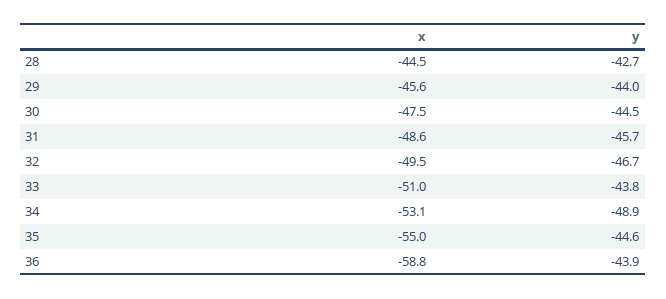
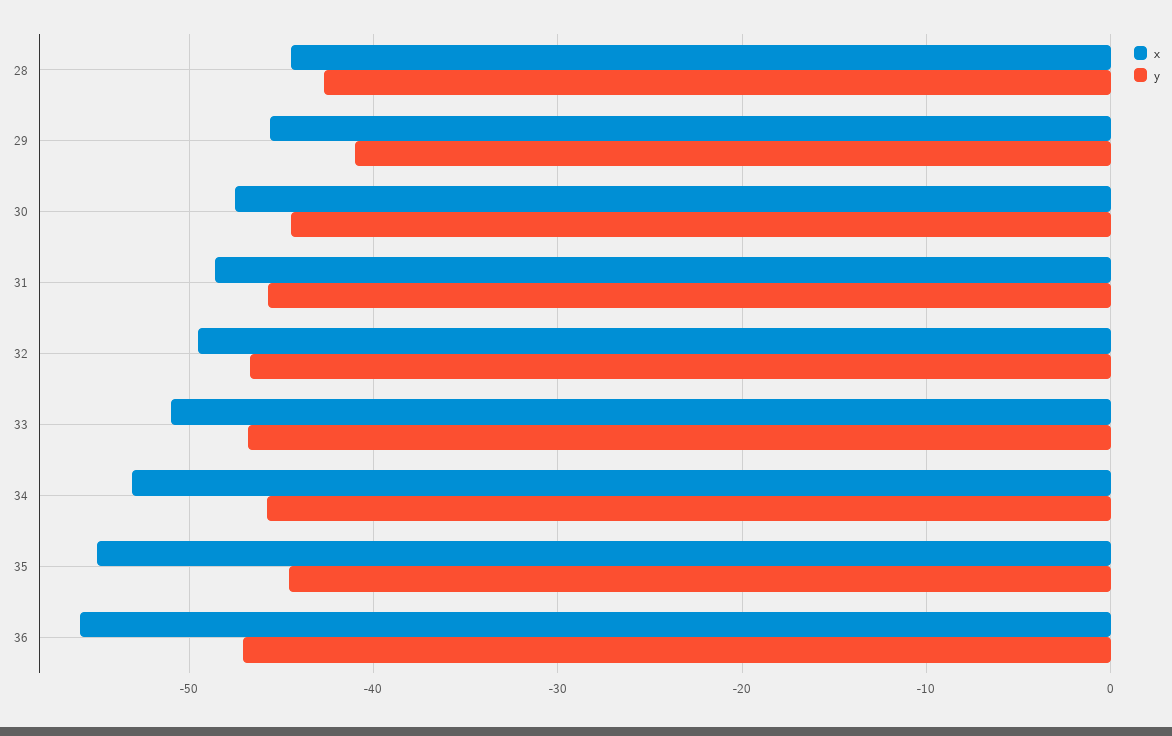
  {
    "x": {
      "28": -44.5,
      "29": -45.6,
      "30": -47.5,
      "31": -48.6,
      "32": -49.5,
      "33": -51,
      "34": -53.1,
      "35": -55,
-     "36": -58.8
+     "36": -56
    },
    "y": {
      "28": -42.7,
-     "29": -44,
+     "29": -41,
      "30": -44.5,
      "31": -45.7,
      "32": -46.7,
-     "33": -43.8,
+     "33": -47,
-     "34": -48.9,
+     "34": -46,
      "35": -44.6,
-     "36": -43.9
+     "36": -47
    }
  }

